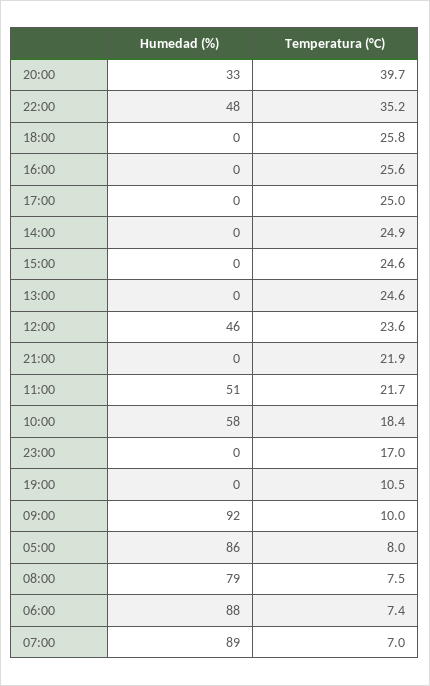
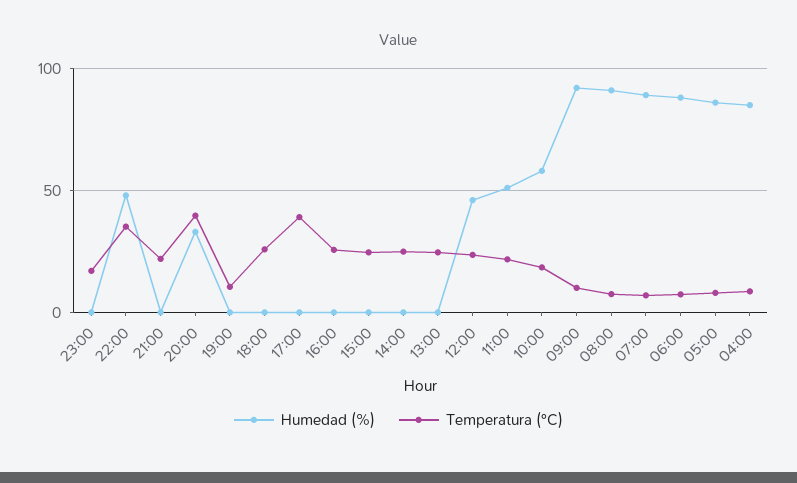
  {
    "Humedad (%)": {
      "20:00": 33,
      "22:00": 48,
      "18:00": 0,
      "16:00": 0,
      "17:00": 0,
      "14:00": 0,
      "15:00": 0,
      "13:00": 0,
      "12:00": 46,
      "21:00": 0,
      "11:00": 51,
      "10:00": 58,
      "23:00": 0,
      "19:00": 0,
      "09:00": 92,
      "05:00": 86,
-     "08:00": 79,
+     "08:00": 90,
      "06:00": 88,
-     "07:00": 89
+     "07:00": 89,
+     "04:00": 85
    },
    "Temperatura (°C)": {
      "20:00": 39.7,
      "22:00": 35.2,
      "18:00": 25.8,
      "16:00": 25.6,
-     "17:00": 25,
+     "17:00": 40,
      "14:00": 24.9,
      "15:00": 24.6,
      "13:00": 24.6,
      "12:00": 23.6,
      "21:00": 21.9,
      "11:00": 21.7,
      "10:00": 18.4,
      "23:00": 17,
      "19:00": 10.5,
      "09:00": 10,
      "05:00": 8,
      "08:00": 7.5,
      "06:00": 7.4,
-     "07:00": 7
+     "07:00": 7,
+     "04:00": 10
    }
  }

